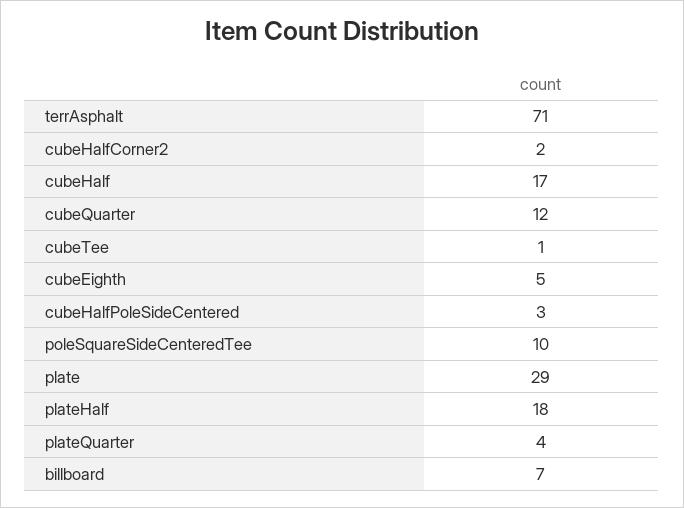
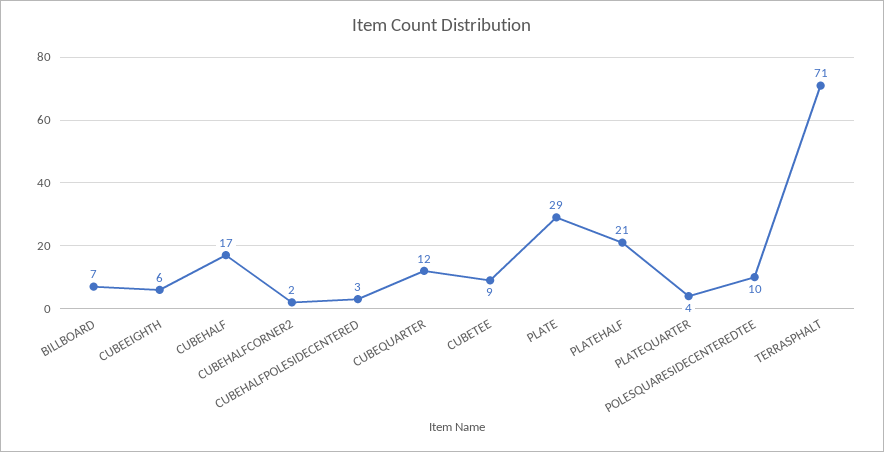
  {
    "terrAsphalt": 71,
    "cubeHalfCorner2": 2,
    "cubeHalf": 17,
    "cubeQuarter": 12,
-   "cubeTee": 1,
+   "cubeTee": 9,
-   "cubeEighth": 5,
+   "cubeEighth": 6,
    "cubeHalfPoleSideCentered": 3,
    "poleSquareSideCenteredTee": 10,
    "plate": 29,
-   "plateHalf": 18,
+   "plateHalf": 21,
    "plateQuarter": 4,
    "billboard": 7
  }

